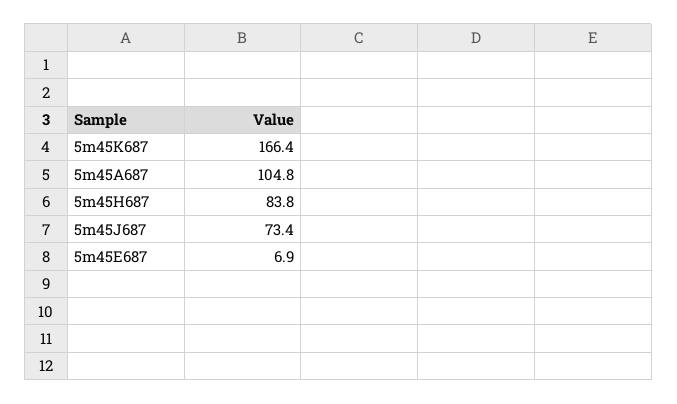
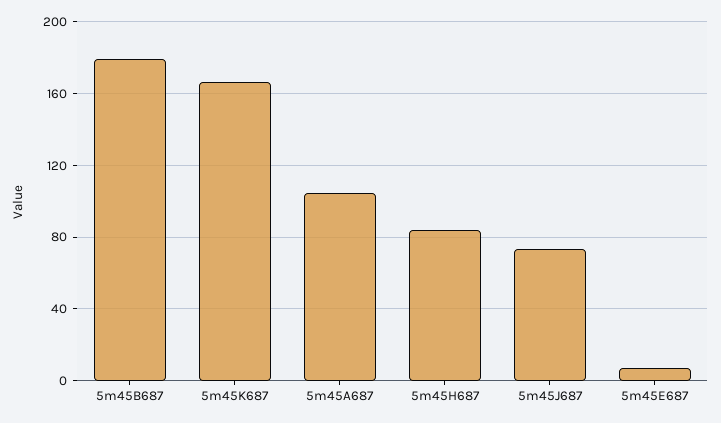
  {
    "5m45K687": 166.4,
    "5m45A687": 104.8,
    "5m45H687": 83.8,
    "5m45J687": 73.4,
-   "5m45E687": 6.9
+   "5m45E687": 6.9,
+   "5m45B687": 180
  }

